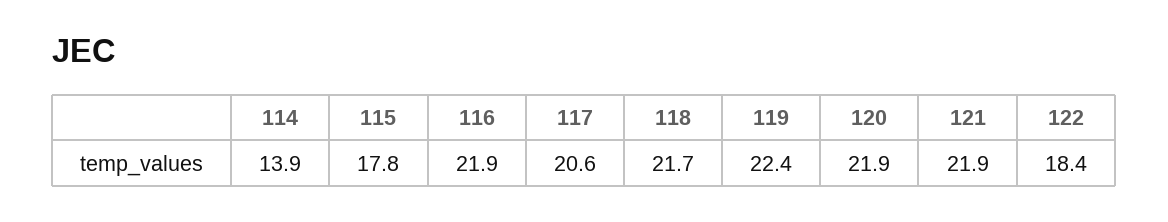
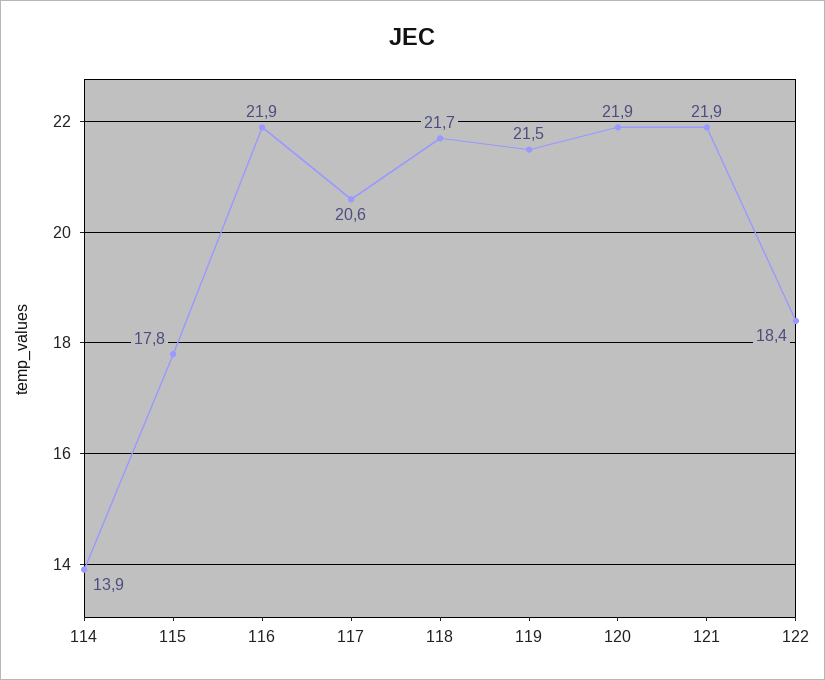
  {
    "114": 13.9,
    "115": 17.8,
    "116": 21.9,
    "117": 20.6,
    "118": 21.7,
-   "119": 22.4,
+   "119": 21.5,
    "120": 21.9,
    "121": 21.9,
    "122": 18.4
  }

